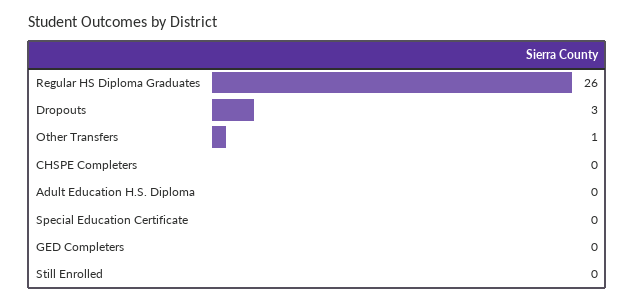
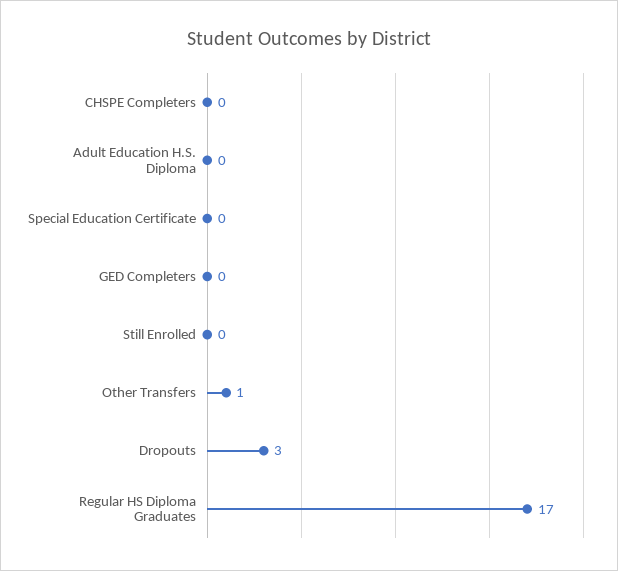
  {
-   "Regular HS Diploma Graduates": 26,
+   "Regular HS Diploma Graduates": 17,
    "Dropouts": 3,
    "Other Transfers": 1,
    "CHSPE Completers": 0,
    "Adult Education H.S. Diploma": 0,
    "Special Education Certificate": 0,
    "GED Completers": 0,
    "Still Enrolled": 0
  }

